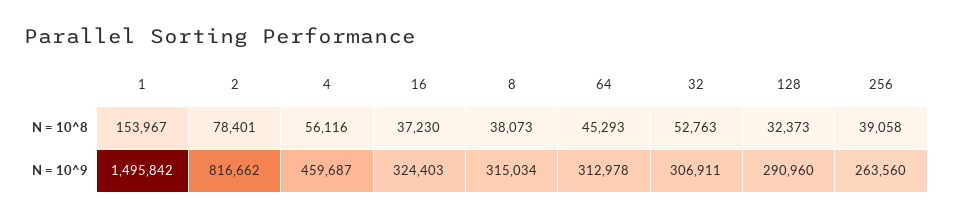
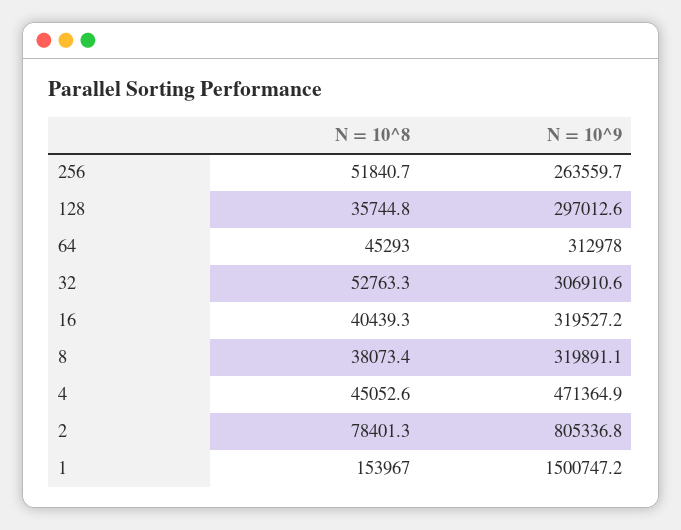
  {
    "1": {
      "N = 10^8": 153967,
-     "N = 10^9": 1495842
+     "N = 10^9": 1500747.2
    },
    "2": {
      "N = 10^8": 78401.3,
-     "N = 10^9": 816662
+     "N = 10^9": 805336.8
    },
    "4": {
-     "N = 10^8": 56116,
+     "N = 10^8": 45052.6,
-     "N = 10^9": 459687
+     "N = 10^9": 471364.9
    },
    "16": {
-     "N = 10^8": 37230,
+     "N = 10^8": 40439.3,
-     "N = 10^9": 324403
+     "N = 10^9": 319527.2
    },
    "8": {
      "N = 10^8": 38073.4,
-     "N = 10^9": 315034
+     "N = 10^9": 319891.1
    },
    "64": {
      "N = 10^8": 45293,
      "N = 10^9": 312978
    },
    "32": {
      "N = 10^8": 52763.3,
      "N = 10^9": 306910.6
    },
    "128": {
-     "N = 10^8": 32373,
+     "N = 10^8": 35744.8,
-     "N = 10^9": 290960
+     "N = 10^9": 297012.6
    },
    "256": {
-     "N = 10^8": 39058,
+     "N = 10^8": 51840.7,
      "N = 10^9": 263559.7
    }
  }

